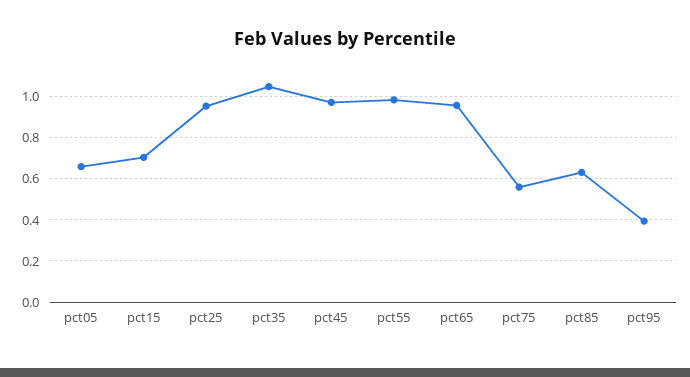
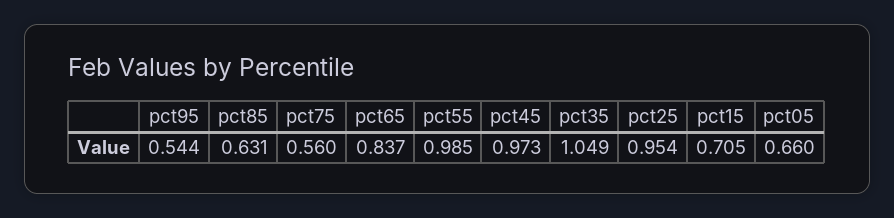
  {
    "pct05": 0.66,
    "pct15": 0.705,
    "pct25": 0.954,
    "pct35": 1.049,
    "pct45": 0.973,
    "pct55": 0.985,
-   "pct65": 0.95,
+   "pct65": 0.837,
    "pct75": 0.56,
    "pct85": 0.631,
-   "pct95": 0.4
+   "pct95": 0.544
  }

